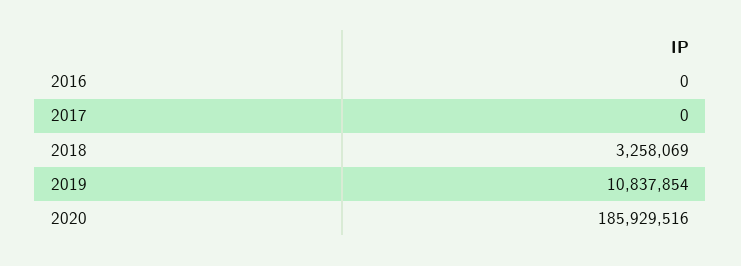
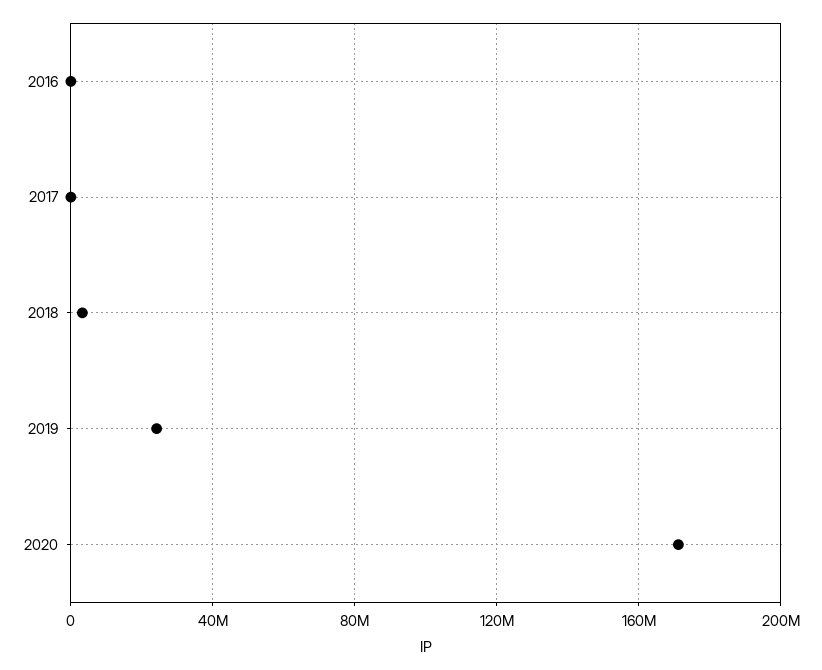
  {
    "2016": 0,
    "2017": 0,
    "2018": 3258069,
-   "2019": 10837854,
+   "2019": 25000000,
-   "2020": 185929516
+   "2020": 170000000
  }

